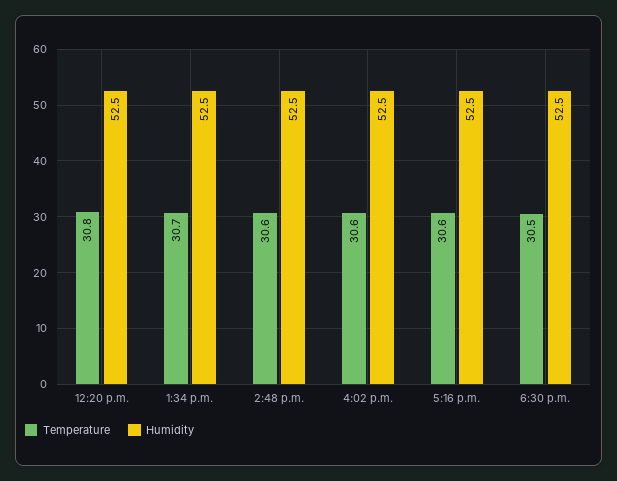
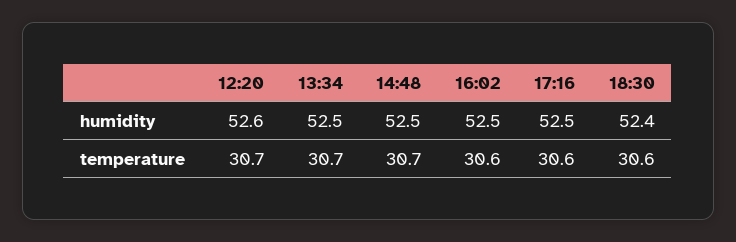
  {
    "Temperature": {
-     "12:20 p.m.": 30.8,
+     "12:20 p.m.": 30.7,
      "1:34 p.m.": 30.7,
-     "2:48 p.m.": 30.6,
+     "2:48 p.m.": 30.7,
      "4:02 p.m.": 30.6,
      "5:16 p.m.": 30.6,
-     "6:30 p.m.": 30.5
+     "6:30 p.m.": 30.6
    },
    "Humidity": {
-     "12:20 p.m.": 52.5,
+     "12:20 p.m.": 52.6,
      "1:34 p.m.": 52.5,
      "2:48 p.m.": 52.5,
      "4:02 p.m.": 52.5,
      "5:16 p.m.": 52.5,
-     "6:30 p.m.": 52.5
+     "6:30 p.m.": 52.4
    }
  }

